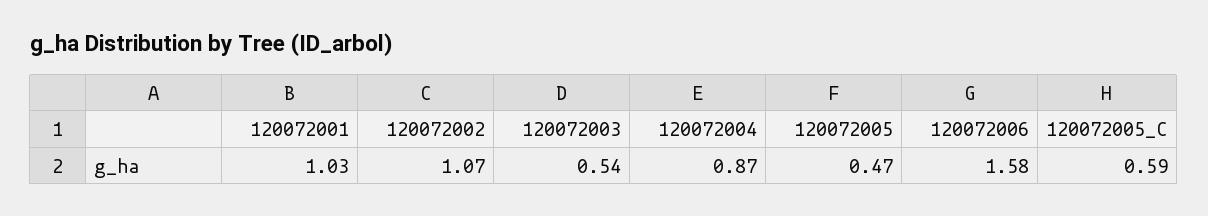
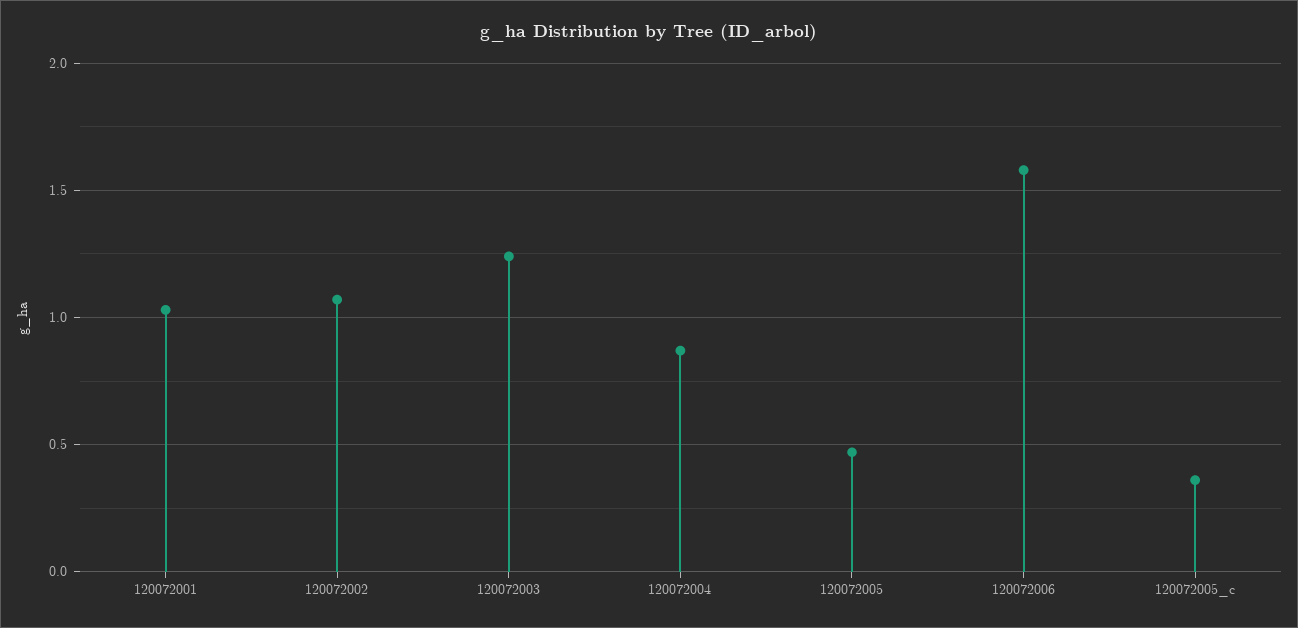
  {
    "120072001": 1.03,
    "120072002": 1.07,
-   "120072003": 0.54,
+   "120072003": 1.25,
    "120072004": 0.87,
    "120072005": 0.47,
    "120072006": 1.58,
-   "120072005_C": 0.59
+   "120072005_C": 0.35
  }

